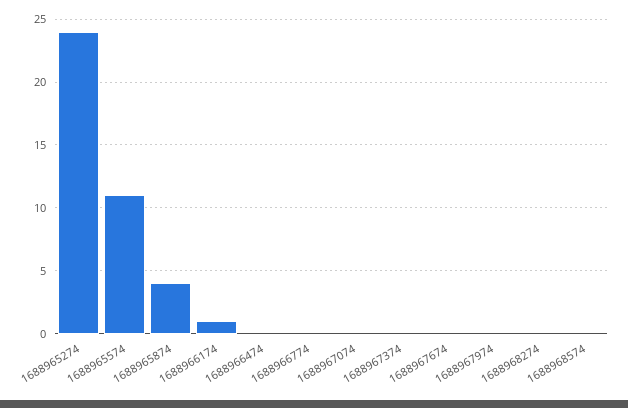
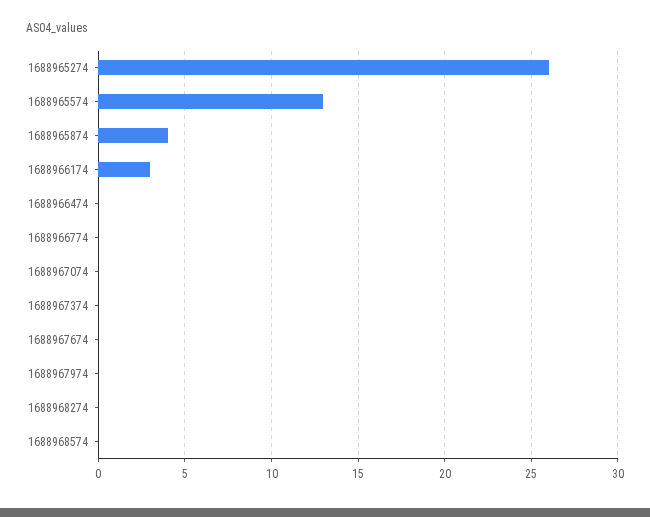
  {
-   "1688965274": 24,
+   "1688965274": 26,
-   "1688965574": 11,
+   "1688965574": 13,
    "1688965874": 4,
-   "1688966174": 1,
+   "1688966174": 3,
    "1688966474": 0,
    "1688966774": 0,
    "1688967074": 0,
    "1688967374": 0,
    "1688967674": 0,
    "1688967974": 0,
    "1688968274": 0,
    "1688968574": 0
  }

